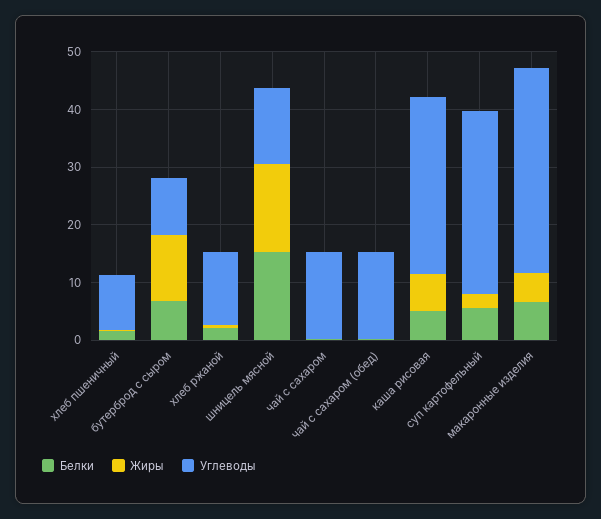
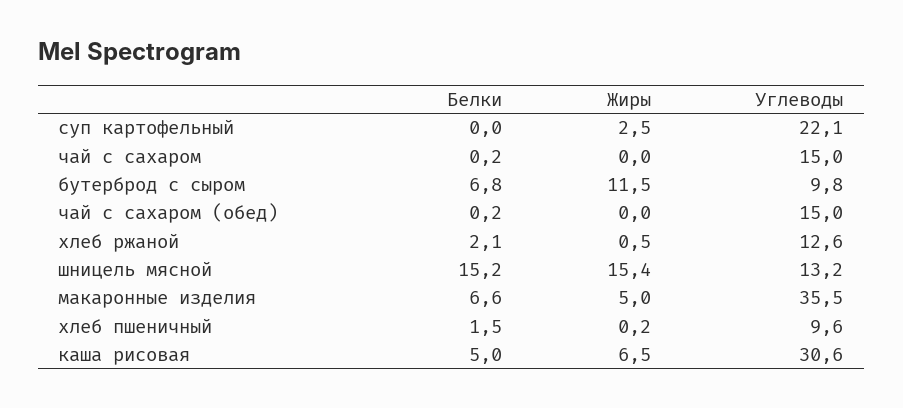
  {
    "Белки": {
      "хлеб пшеничный": 1.5,
      "бутерброд с сыром": 6.8,
      "хлеб ржаной": 2.1,
      "шницель мясной": 15.2,
      "чай с сахаром": 0.2,
      "чай с сахаром (обед)": 0.2,
      "каша рисовая": 5,
-     "суп картофельный": 6,
+     "суп картофельный": 0,
      "макаронные изделия": 6.6
    },
    "Жиры": {
      "хлеб пшеничный": 0.2,
      "бутерброд с сыром": 11.5,
      "хлеб ржаной": 0.5,
      "шницель мясной": 15.4,
      "чай с сахаром": 0,
      "чай с сахаром (обед)": 0,
      "каша рисовая": 6.5,
      "суп картофельный": 2.5,
      "макаронные изделия": 5
    },
    "Углеводы": {
      "хлеб пшеничный": 9.6,
      "бутерброд с сыром": 9.8,
      "хлеб ржаной": 12.6,
      "шницель мясной": 13.2,
      "чай с сахаром": 15,
      "чай с сахаром (обед)": 15,
      "каша рисовая": 30.6,
-     "суп картофельный": 32,
+     "суп картофельный": 22.1,
      "макаронные изделия": 35.5
    }
  }

